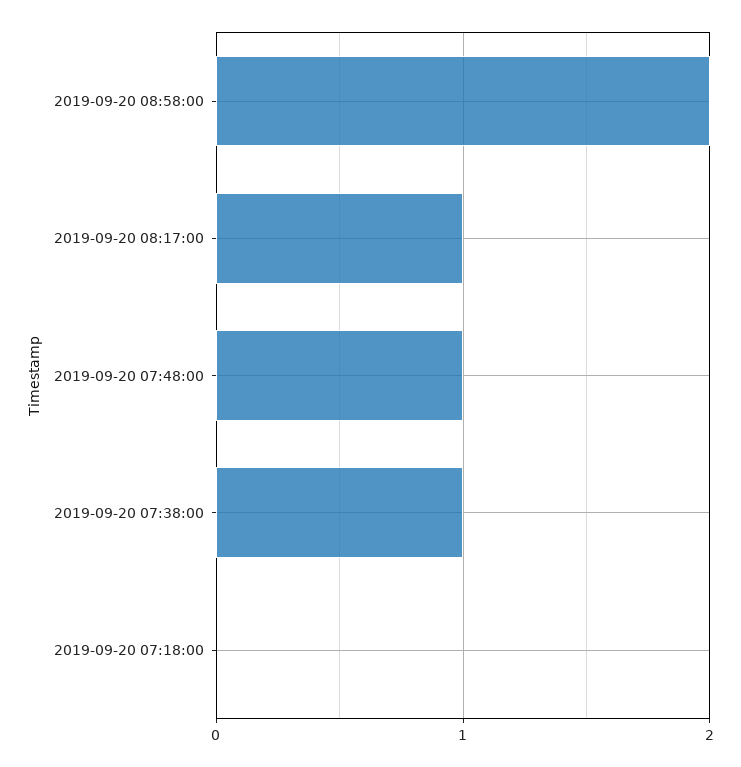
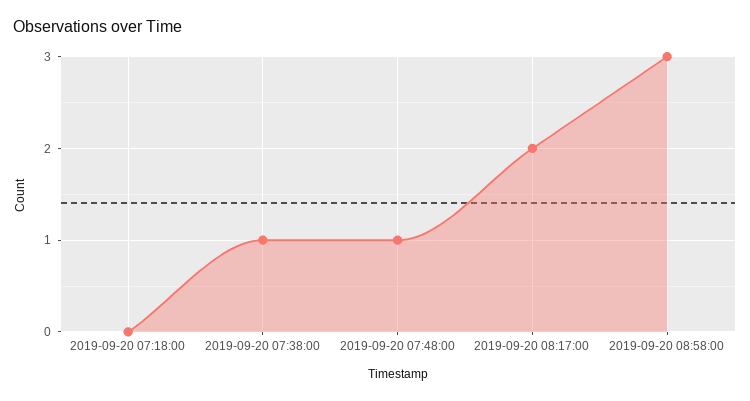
  {
-   "2019-09-20 08:58:00": 2,
+   "2019-09-20 08:58:00": 3,
-   "2019-09-20 08:17:00": 1,
+   "2019-09-20 08:17:00": 2,
    "2019-09-20 07:48:00": 1,
    "2019-09-20 07:38:00": 1,
    "2019-09-20 07:18:00": 0
  }

